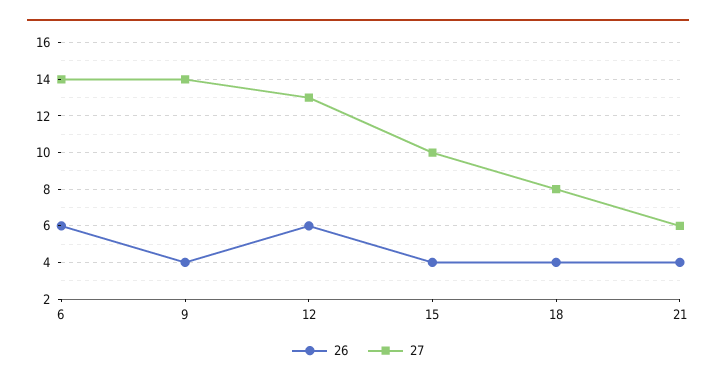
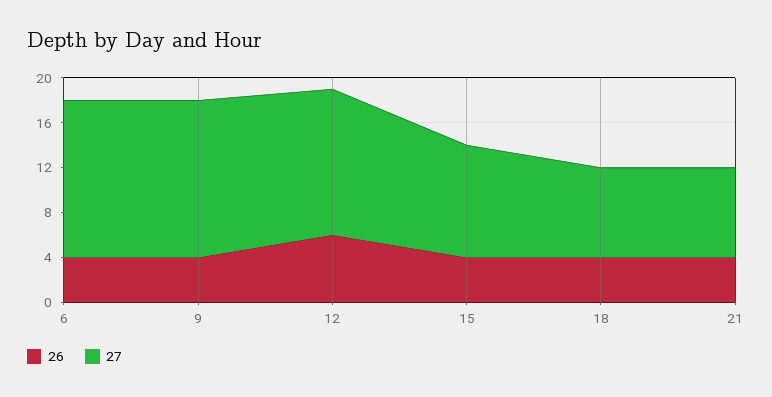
  {
    "26": {
-     "6": 6,
+     "6": 4,
      "9": 4,
      "12": 6,
      "15": 4,
      "18": 4,
      "21": 4
    },
    "27": {
      "6": 14,
      "9": 14,
      "12": 13,
      "15": 10,
      "18": 8,
-     "21": 6
+     "21": 8
    }
  }

